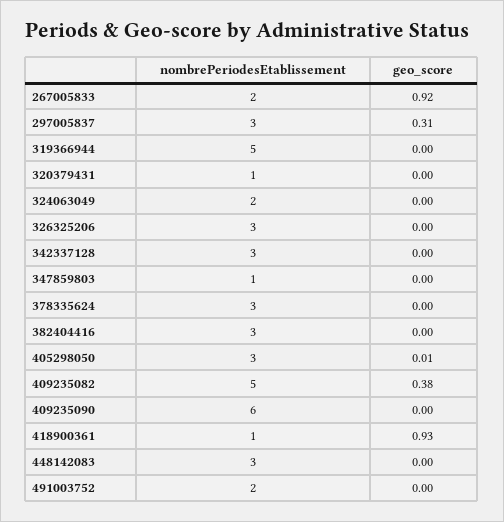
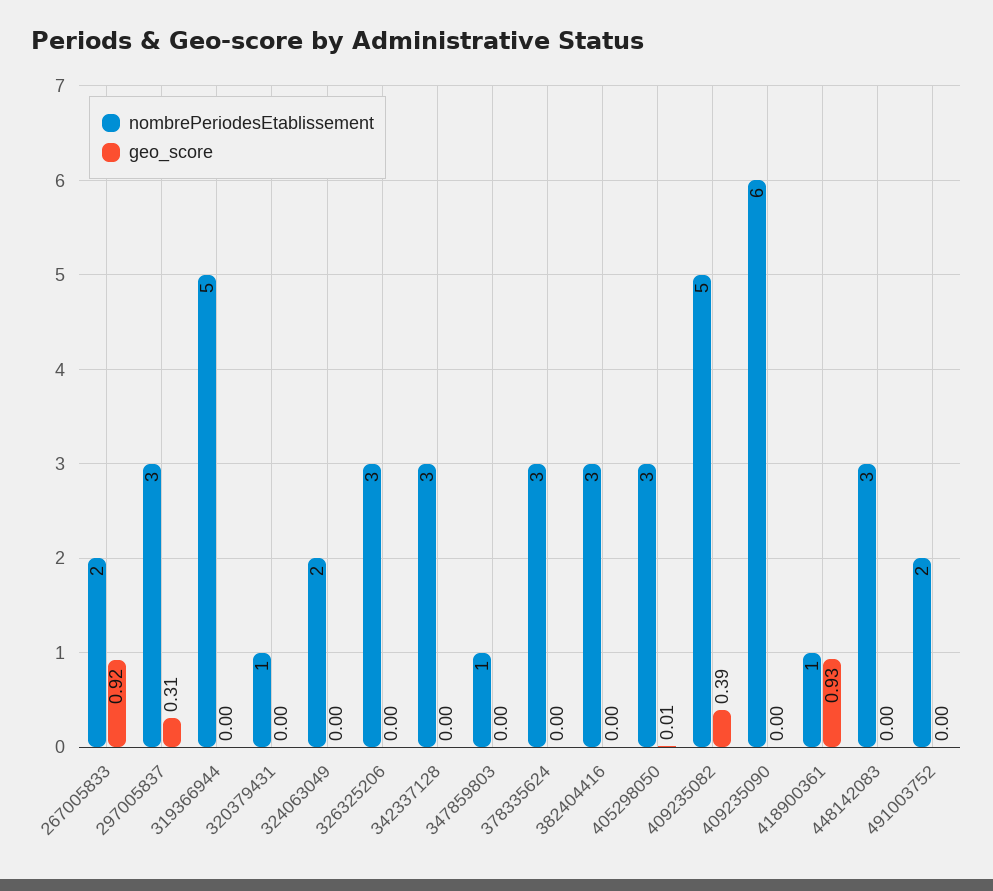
  {
    "nombrePeriodesEtablissement": {
      "267005833": 2,
      "297005837": 3,
      "319366944": 5,
      "320379431": 1,
      "324063049": 2,
      "326325206": 3,
      "342337128": 3,
      "347859803": 1,
      "378335624": 3,
      "382404416": 3,
      "405298050": 3,
      "409235082": 5,
      "409235090": 6,
      "418900361": 1,
      "448142083": 3,
      "491003752": 2
    },
    "geo_score": {
      "267005833": 0.92,
      "297005837": 0.31,
      "319366944": 0,
      "320379431": 0,
      "324063049": 0,
      "326325206": 0,
      "342337128": 0,
      "347859803": 0,
      "378335624": 0,
      "382404416": 0,
      "405298050": 0.01,
-     "409235082": 0.38,
+     "409235082": 0.39,
      "409235090": 0,
      "418900361": 0.93,
      "448142083": 0,
      "491003752": 0
    }
  }

